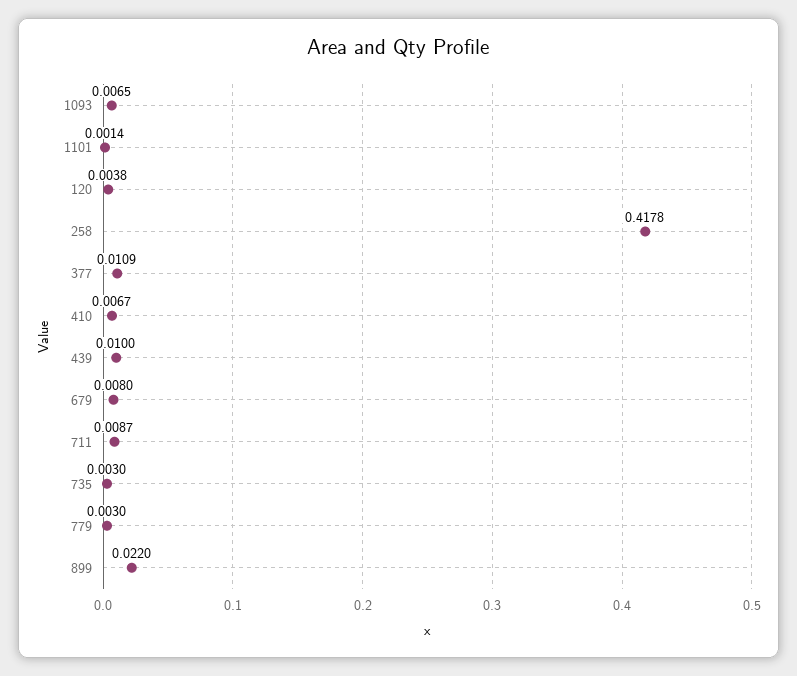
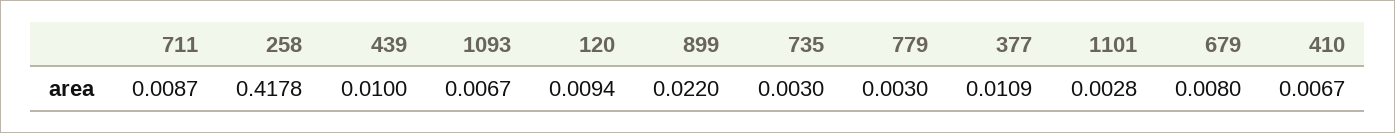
  {
-   "1093": 0.0065,
+   "1093": 0.0067,
-   "1101": 0.0014,
+   "1101": 0.0028,
-   "120": 0.0038,
+   "120": 0.0094,
    "258": 0.4178,
    "377": 0.0109,
    "410": 0.0067,
    "439": 0.01,
    "679": 0.008,
    "711": 0.0087,
    "735": 0.003,
    "779": 0.003,
    "899": 0.022
  }

